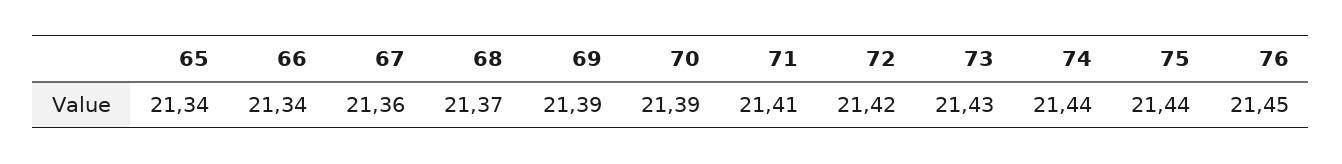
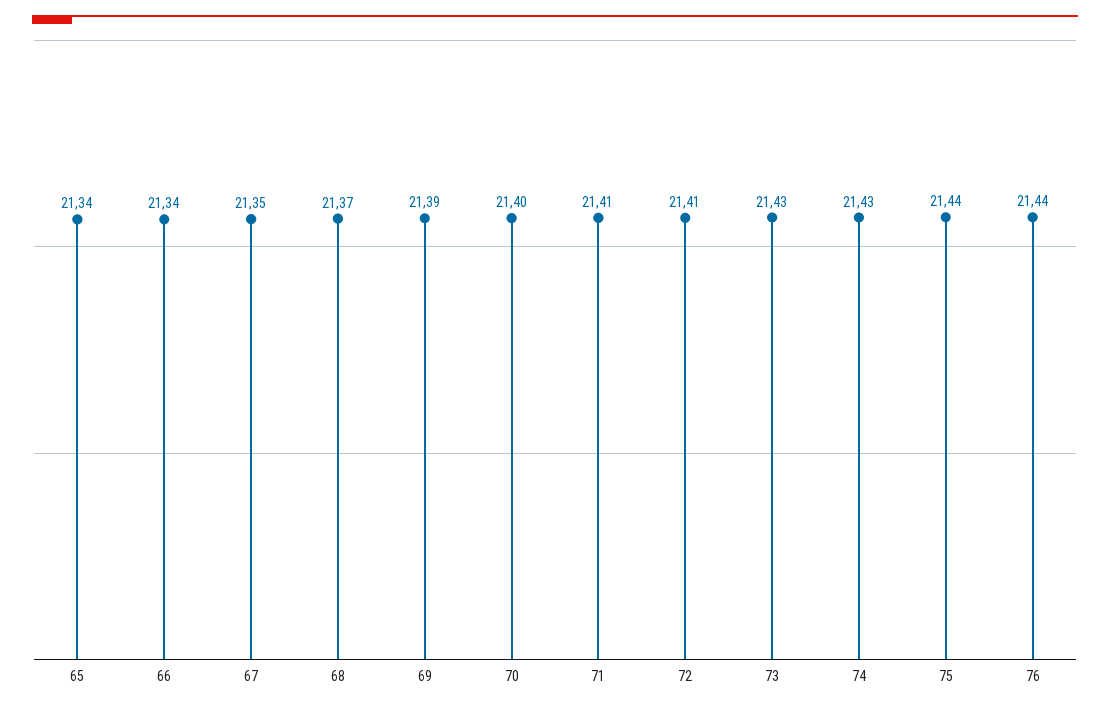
  {
    "65": 21.34,
    "66": 21.34,
-   "67": 21.36,
+   "67": 21.35,
    "68": 21.37,
    "69": 21.39,
-   "70": 21.39,
+   "70": 21.4,
    "71": 21.41,
-   "72": 21.42,
+   "72": 21.41,
    "73": 21.43,
-   "74": 21.44,
+   "74": 21.43,
    "75": 21.44,
-   "76": 21.45
+   "76": 21.44
  }

